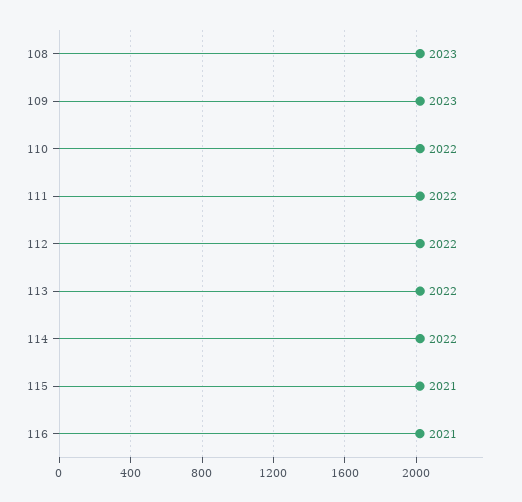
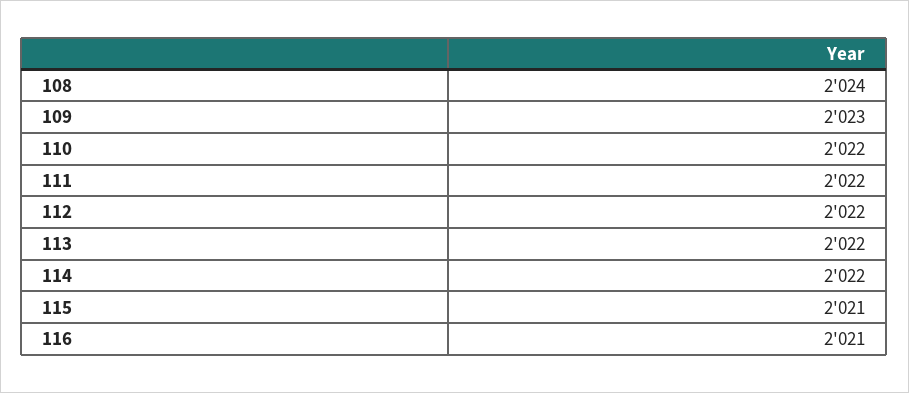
  {
-   "108": 2023,
+   "108": 2024,
    "109": 2023,
    "110": 2022,
    "111": 2022,
    "112": 2022,
    "113": 2022,
    "114": 2022,
    "115": 2021,
    "116": 2021
  }

